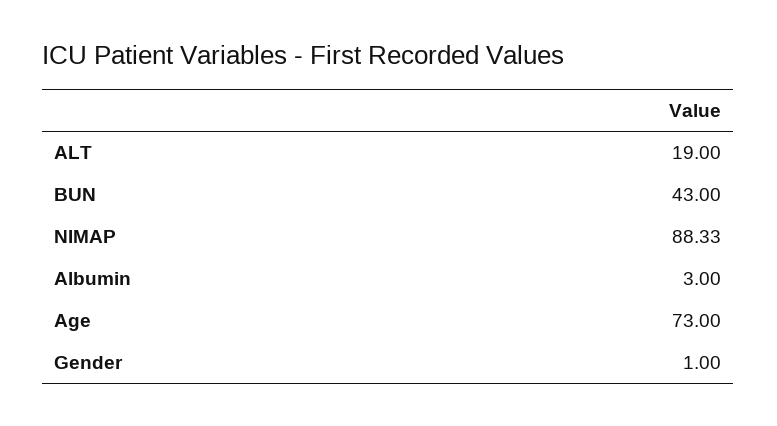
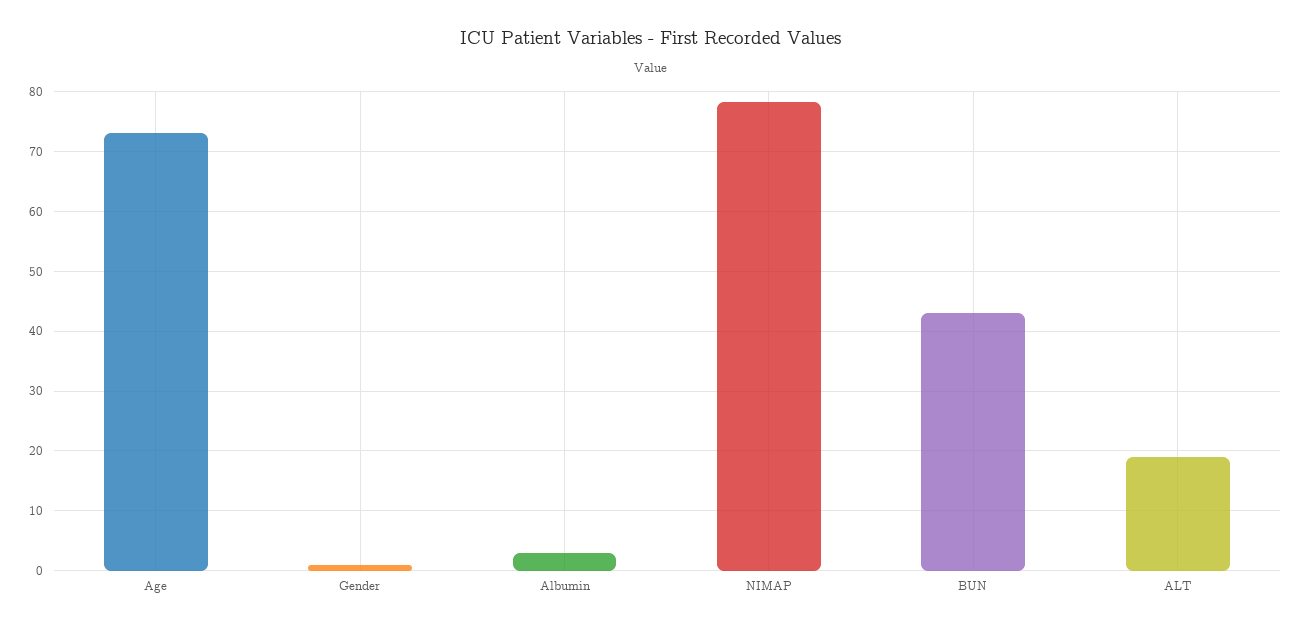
  {
    "ALT": 19,
    "BUN": 43,
-   "NIMAP": 88.33,
+   "NIMAP": 78,
    "Albumin": 3,
    "Age": 73,
    "Gender": 1
  }

